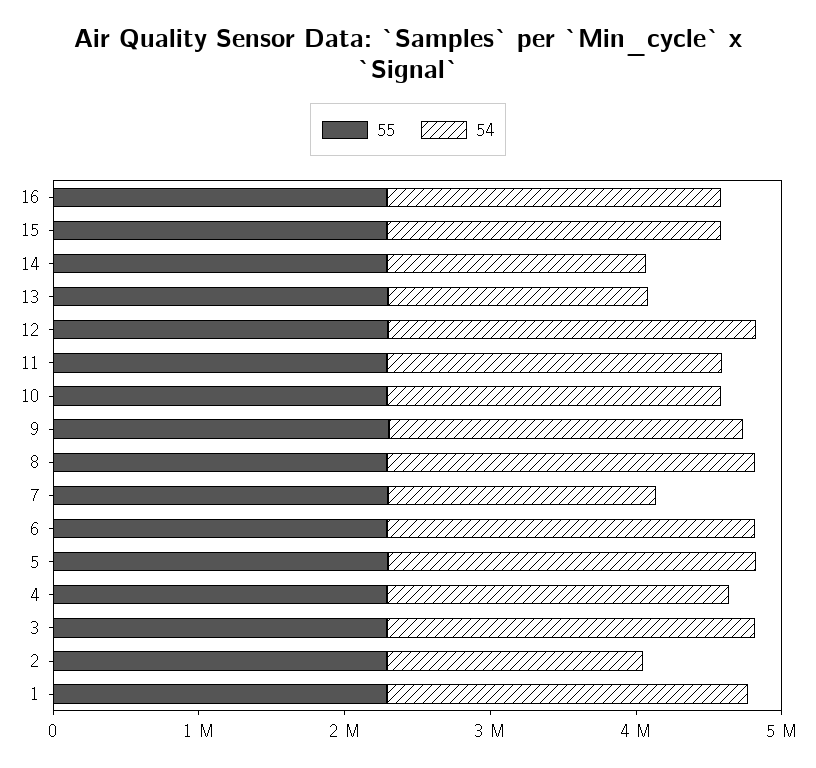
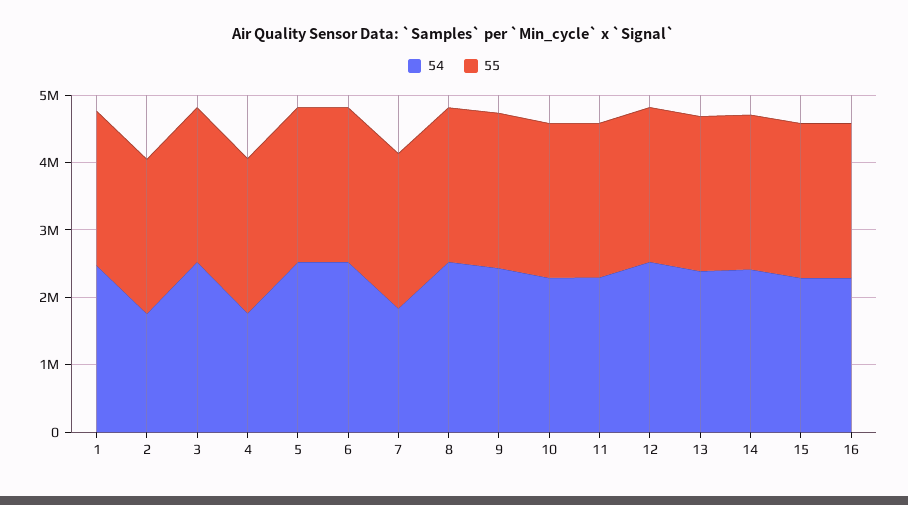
  {
    "55": {
      "16": 2200000,
      "15": 2200000,
      "14": 2200000,
      "13": 2200000,
      "12": 2200000,
      "11": 2200000,
      "10": 2200000,
      "9": 2400000,
      "8": 2200000,
      "7": 2200000,
      "6": 2200000,
      "5": 2200000,
      "4": 2200000,
      "3": 2200000,
      "2": 2200000,
      "1": 2200000
    },
    "54": {
      "16": 2200000,
      "15": 2200000,
-     "14": 1800000,
+     "14": 2400000,
-     "13": 1800000,
+     "13": 2400000,
      "12": 2600000,
      "11": 2200000,
      "10": 2200000,
      "9": 2400000,
      "8": 2600000,
      "7": 1800000,
      "6": 2600000,
      "5": 2600000,
-     "4": 2400000,
+     "4": 1800000,
      "3": 2600000,
      "2": 1800000,
      "1": 2400000
    }
  }

